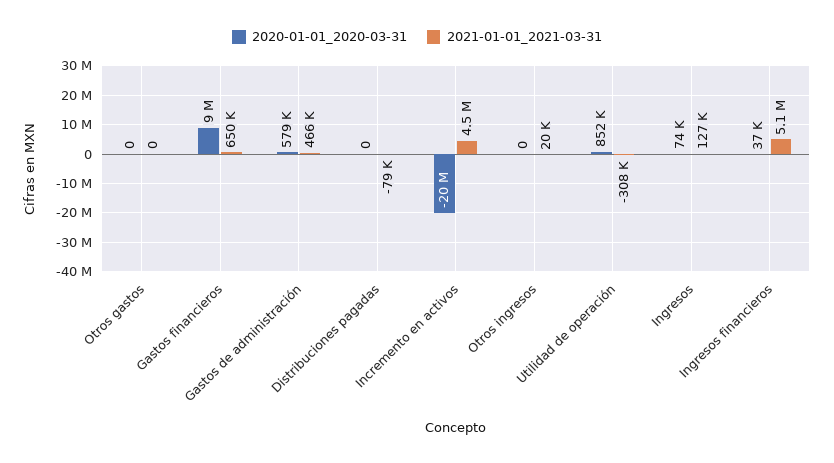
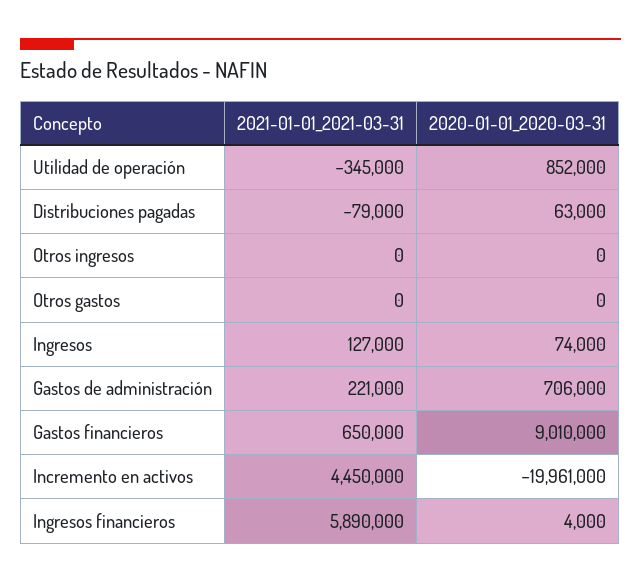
  {
    "2020-01-01_2020-03-31": {
      "Otros gastos": 0,
      "Gastos financieros": 9010000,
-     "Gastos de administración": 579000,
+     "Gastos de administración": 706000,
-     "Distribuciones pagadas": 0,
+     "Distribuciones pagadas": 63000,
      "Incremento en activos": -19961000,
      "Otros ingresos": 0,
      "Utilidad de operación": 852000,
      "Ingresos": 74000,
-     "Ingresos financieros": 37000
+     "Ingresos financieros": 4000
    },
    "2021-01-01_2021-03-31": {
      "Otros gastos": 0,
      "Gastos financieros": 650000,
-     "Gastos de administración": 466000,
+     "Gastos de administración": 221000,
      "Distribuciones pagadas": -79000,
      "Incremento en activos": 4450000,
-     "Otros ingresos": 20000,
+     "Otros ingresos": 0,
-     "Utilidad de operación": -308000,
+     "Utilidad de operación": -345000,
      "Ingresos": 127000,
-     "Ingresos financieros": 5100000
+     "Ingresos financieros": 5890000
    }
  }

